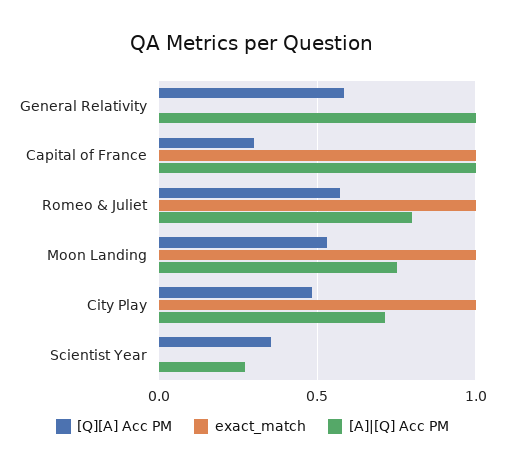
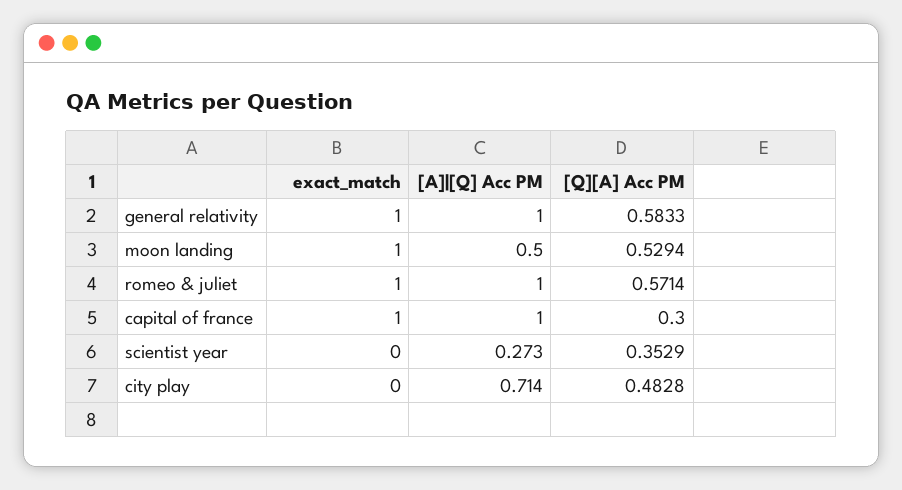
  {
    "[Q][A] Acc PM": {
      "General Relativity": 0.5833,
      "Capital of France": 0.3,
      "Romeo & Juliet": 0.5714,
      "Moon Landing": 0.5294,
      "City Play": 0.4828,
      "Scientist Year": 0.3529
    },
    "exact_match": {
-     "General Relativity": 0,
+     "General Relativity": 1,
      "Capital of France": 1,
      "Romeo & Juliet": 1,
      "Moon Landing": 1,
-     "City Play": 1,
+     "City Play": 0,
      "Scientist Year": 0
    },
    "[A]|[Q] Acc PM": {
      "General Relativity": 1,
      "Capital of France": 1,
-     "Romeo & Juliet": 0.8,
+     "Romeo & Juliet": 1,
-     "Moon Landing": 0.75,
+     "Moon Landing": 0.5,
      "City Play": 0.714,
      "Scientist Year": 0.273
    }
  }

